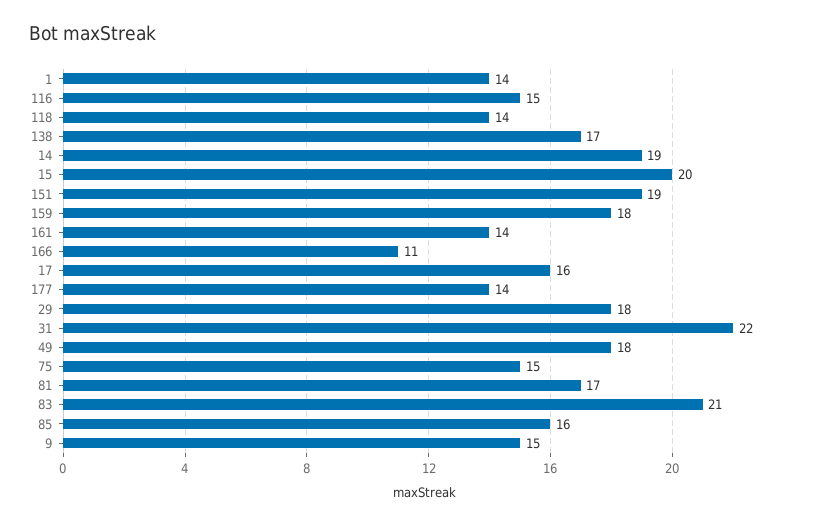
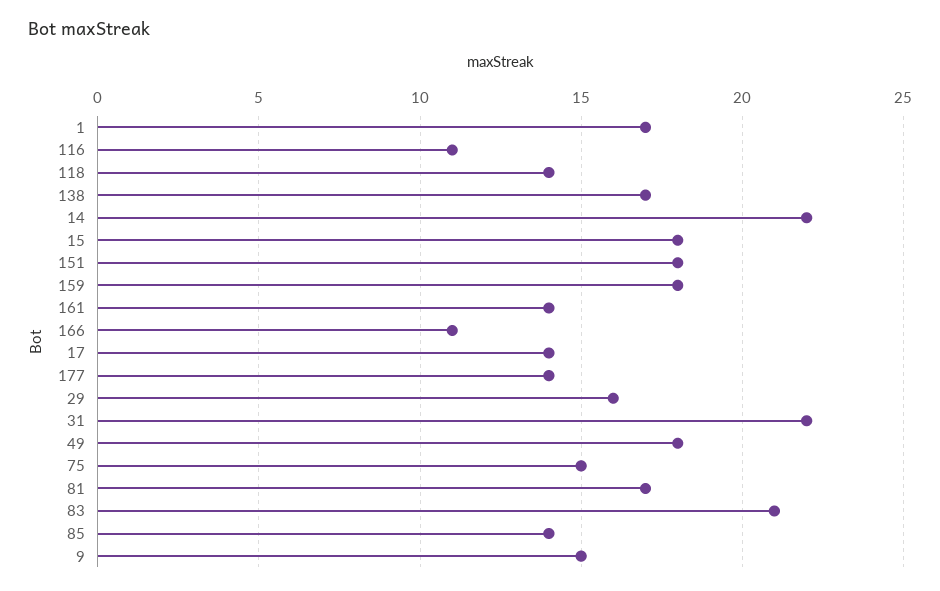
  {
-   "1": 14,
+   "1": 17,
-   "116": 15,
+   "116": 11,
    "118": 14,
    "138": 17,
-   "14": 19,
+   "14": 22,
-   "15": 20,
+   "15": 18,
-   "151": 19,
+   "151": 18,
    "159": 18,
    "161": 14,
    "166": 11,
-   "17": 16,
+   "17": 14,
    "177": 14,
-   "29": 18,
+   "29": 16,
    "31": 22,
    "49": 18,
    "75": 15,
    "81": 17,
    "83": 21,
-   "85": 16,
+   "85": 14,
    "9": 15
  }

